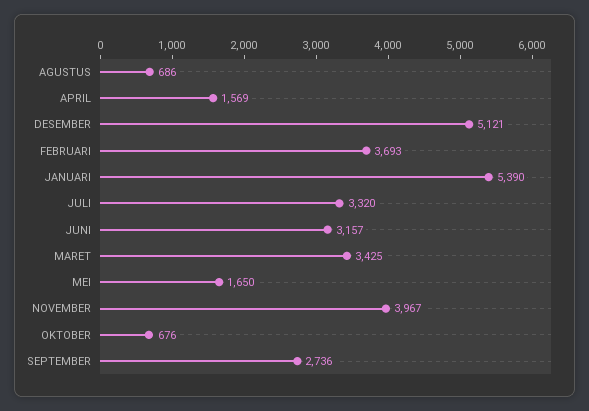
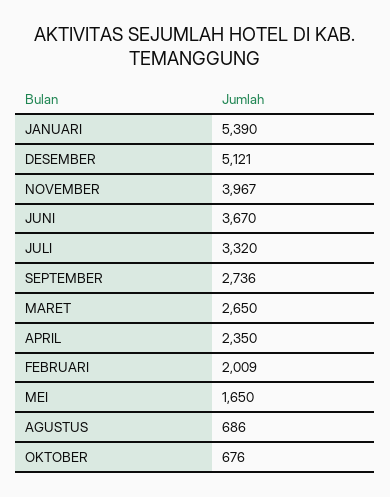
  {
    "AGUSTUS": 686,
-   "APRIL": 1569,
+   "APRIL": 2350,
    "DESEMBER": 5121,
-   "FEBRUARI": 3693,
+   "FEBRUARI": 2009,
    "JANUARI": 5390,
    "JULI": 3320,
-   "JUNI": 3157,
+   "JUNI": 3670,
-   "MARET": 3425,
+   "MARET": 2650,
    "MEI": 1650,
    "NOVEMBER": 3967,
    "OKTOBER": 676,
    "SEPTEMBER": 2736
  }

